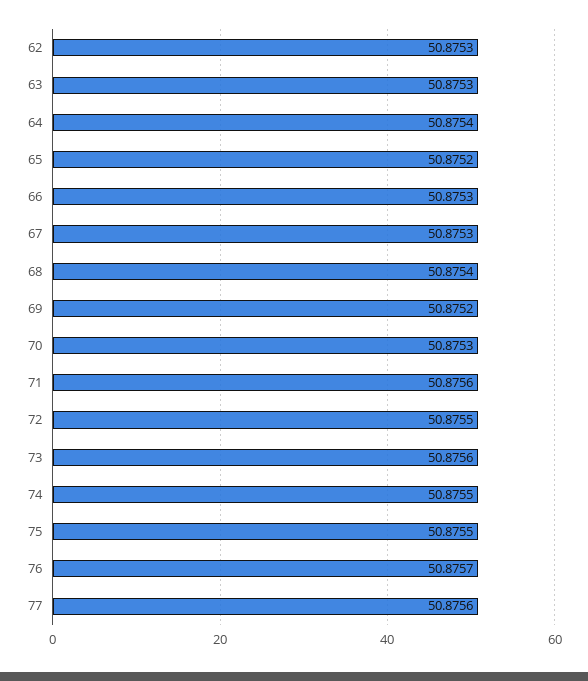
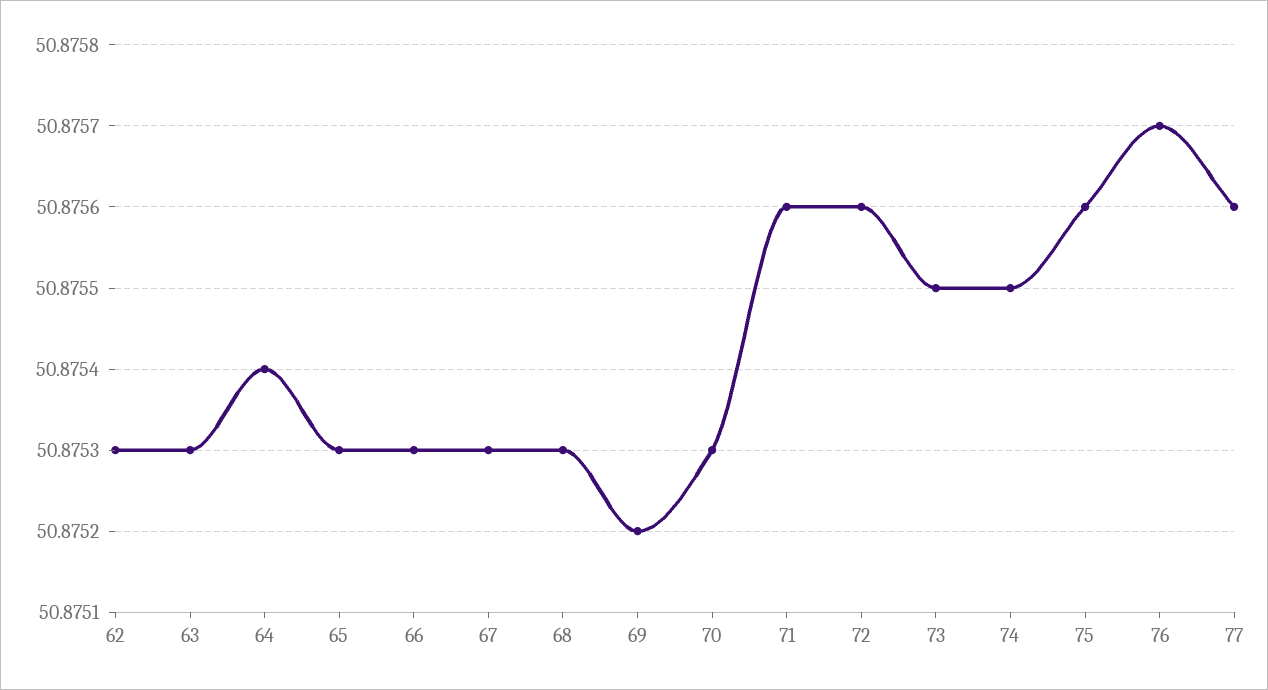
  {
    "62": 50.8753,
    "63": 50.8753,
    "64": 50.8754,
-   "65": 50.8752,
+   "65": 50.8753,
    "66": 50.8753,
    "67": 50.8753,
-   "68": 50.8754,
+   "68": 50.8753,
    "69": 50.8752,
    "70": 50.8753,
    "71": 50.8756,
-   "72": 50.8755,
+   "72": 50.8756,
-   "73": 50.8756,
+   "73": 50.8755,
    "74": 50.8755,
-   "75": 50.8755,
+   "75": 50.8756,
    "76": 50.8757,
    "77": 50.8756
  }

